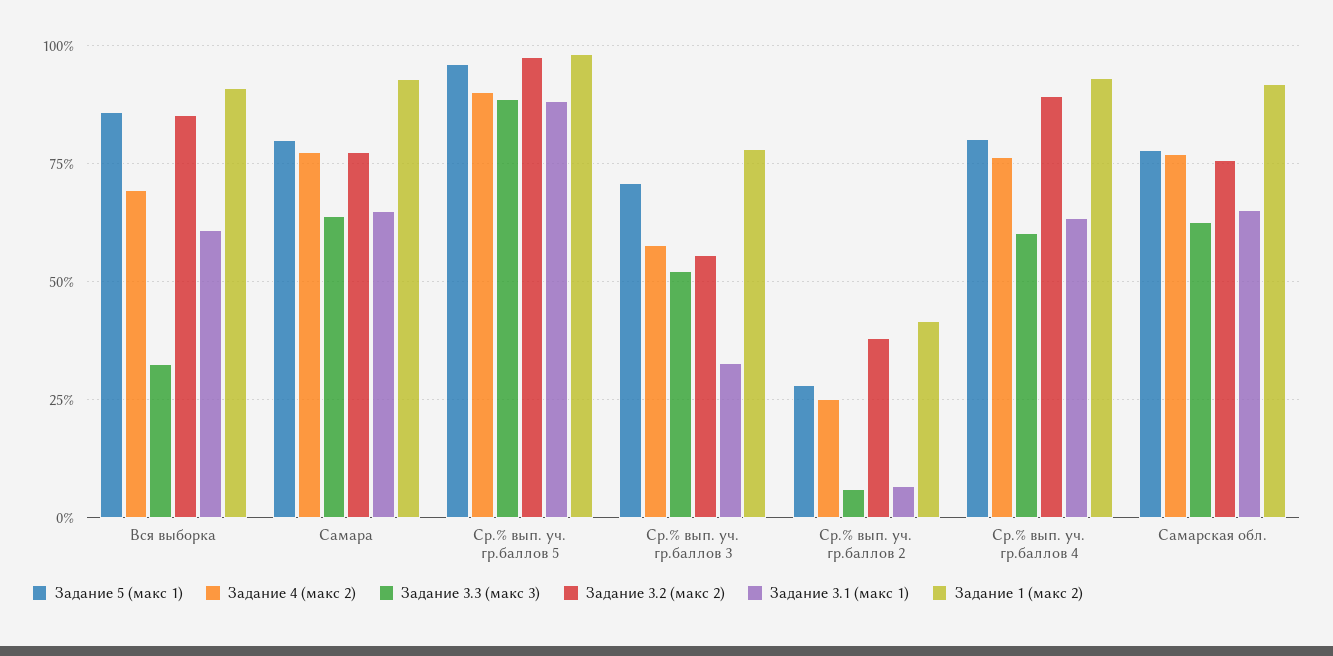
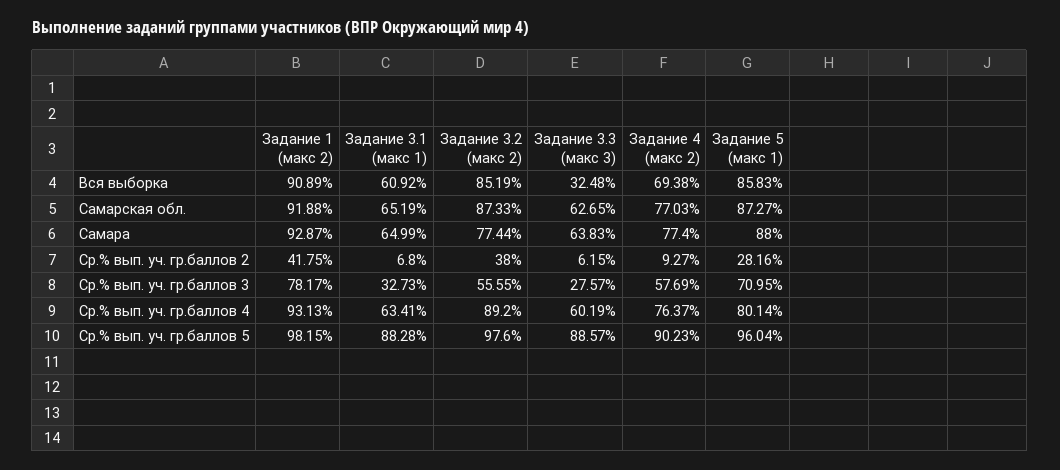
  {
    "Задание 5 (макс 1)": {
      "Вся выборка": 85.83,
-     "Самара": 80,
+     "Самара": 88,
      "Ср.% вып. уч. гр.баллов 5": 96.04,
      "Ср.% вып. уч. гр.баллов 3": 70.95,
      "Ср.% вып. уч. гр.баллов 2": 28.16,
      "Ср.% вып. уч. гр.баллов 4": 80.14,
-     "Самарская обл.": 77.5
+     "Самарская обл.": 87.27
    },
    "Задание 4 (макс 2)": {
      "Вся выборка": 69.38,
      "Самара": 77.4,
      "Ср.% вып. уч. гр.баллов 5": 90.23,
      "Ср.% вып. уч. гр.баллов 3": 57.69,
-     "Ср.% вып. уч. гр.баллов 2": 25,
+     "Ср.% вып. уч. гр.баллов 2": 9.27,
      "Ср.% вып. уч. гр.баллов 4": 76.37,
      "Самарская обл.": 77.03
    },
    "Задание 3.3 (макс 3)": {
      "Вся выборка": 32.48,
      "Самара": 63.83,
      "Ср.% вып. уч. гр.баллов 5": 88.57,
-     "Ср.% вып. уч. гр.баллов 3": 52.5,
+     "Ср.% вып. уч. гр.баллов 3": 27.57,
      "Ср.% вып. уч. гр.баллов 2": 6.15,
      "Ср.% вып. уч. гр.баллов 4": 60.19,
      "Самарская обл.": 62.65
    },
    "Задание 3.2 (макс 2)": {
      "Вся выборка": 85.19,
      "Самара": 77.44,
      "Ср.% вып. уч. гр.баллов 5": 97.6,
      "Ср.% вып. уч. гр.баллов 3": 55.55,
      "Ср.% вып. уч. гр.баллов 2": 38,
      "Ср.% вып. уч. гр.баллов 4": 89.2,
-     "Самарская обл.": 75
+     "Самарская обл.": 87.33
    },
    "Задание 3.1 (макс 1)": {
      "Вся выборка": 60.92,
      "Самара": 64.99,
      "Ср.% вып. уч. гр.баллов 5": 88.28,
      "Ср.% вып. уч. гр.баллов 3": 32.73,
      "Ср.% вып. уч. гр.баллов 2": 6.8,
      "Ср.% вып. уч. гр.баллов 4": 63.41,
      "Самарская обл.": 65.19
    },
    "Задание 1 (макс 2)": {
      "Вся выборка": 90.89,
      "Самара": 92.87,
      "Ср.% вып. уч. гр.баллов 5": 98.15,
      "Ср.% вып. уч. гр.баллов 3": 78.17,
      "Ср.% вып. уч. гр.баллов 2": 41.75,
      "Ср.% вып. уч. гр.баллов 4": 93.13,
      "Самарская обл.": 91.88
    }
  }

